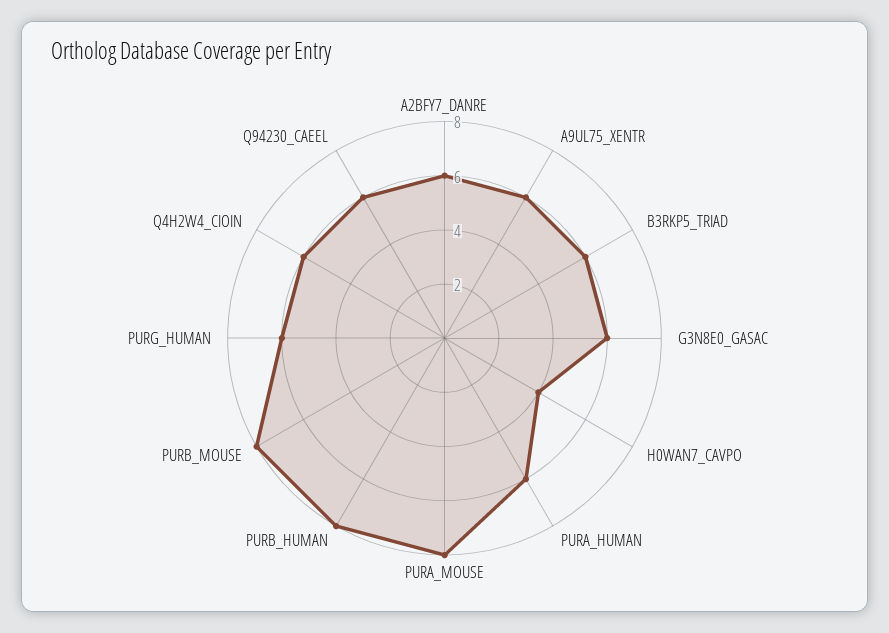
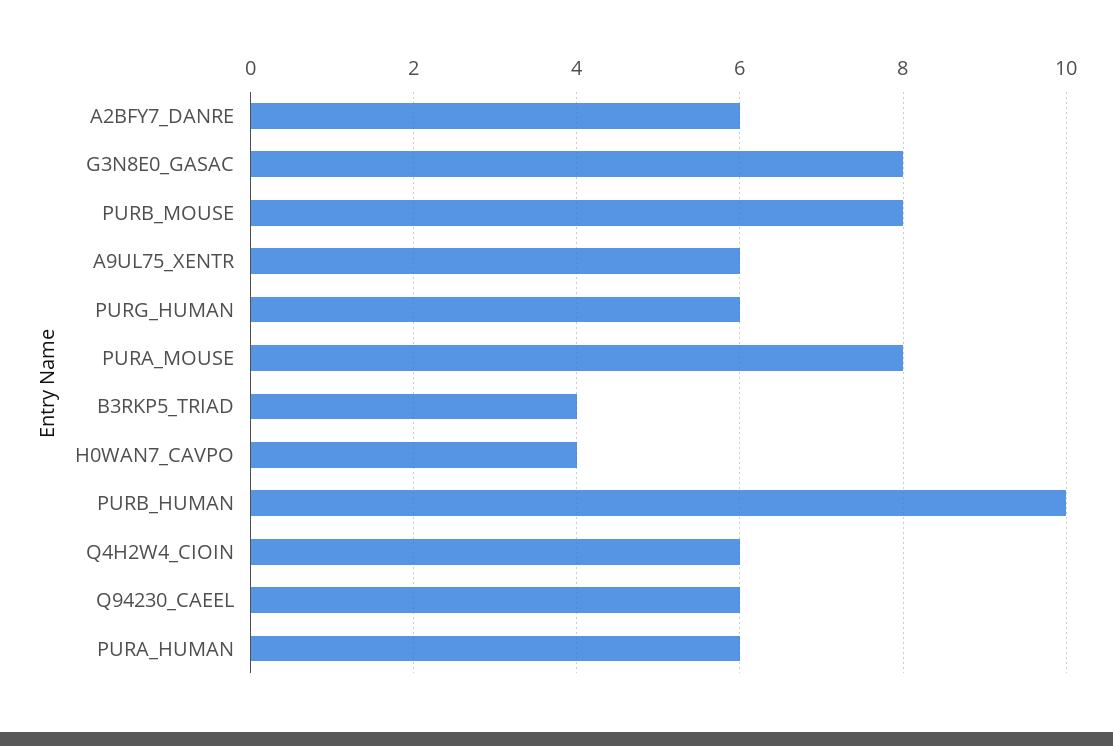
  {
    "A2BFY7_DANRE": 6,
    "A9UL75_XENTR": 6,
-   "B3RKP5_TRIAD": 6,
+   "B3RKP5_TRIAD": 4,
-   "G3N8E0_GASAC": 6,
+   "G3N8E0_GASAC": 8,
    "H0WAN7_CAVPO": 4,
    "PURA_HUMAN": 6,
    "PURA_MOUSE": 8,
-   "PURB_HUMAN": 8,
+   "PURB_HUMAN": 10,
    "PURB_MOUSE": 8,
    "PURG_HUMAN": 6,
    "Q4H2W4_CIOIN": 6,
    "Q94230_CAEEL": 6
  }

